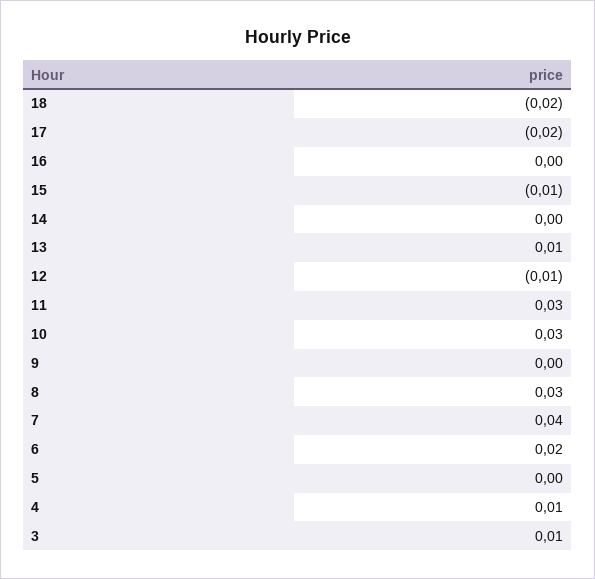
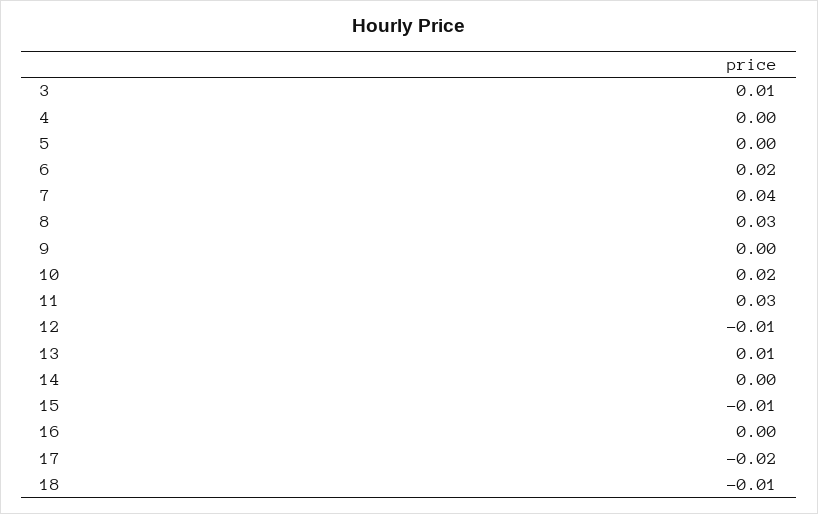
  {
-   "18": -0.02,
+   "18": -0.01,
    "17": -0.02,
    "16": 0,
    "15": -0.01,
    "14": 0,
    "13": 0.01,
    "12": -0.01,
    "11": 0.03,
-   "10": 0.03,
+   "10": 0.02,
    "9": 0,
    "8": 0.03,
    "7": 0.04,
    "6": 0.02,
    "5": 0,
-   "4": 0.01,
+   "4": 0,
    "3": 0.01
  }

